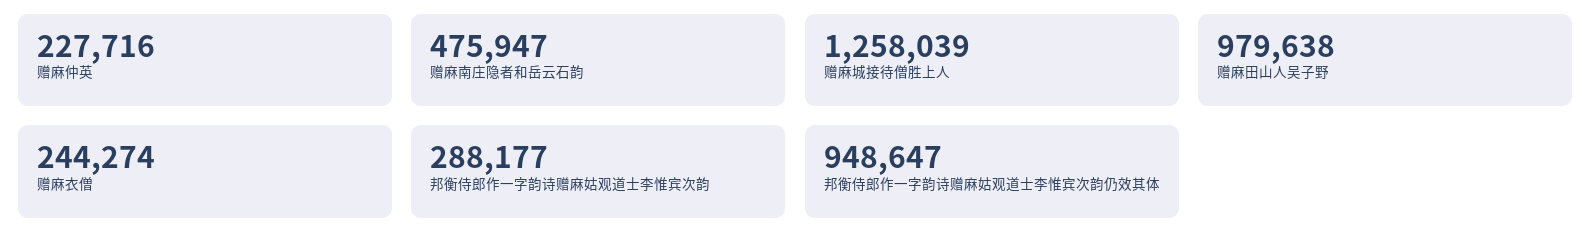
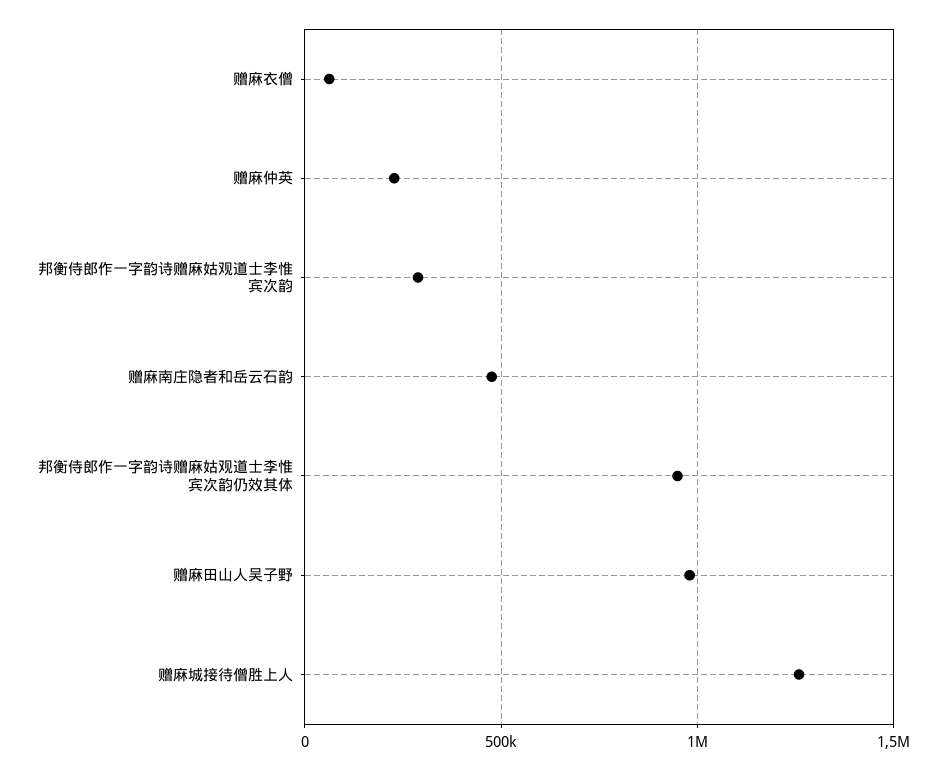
  {
    "赠麻仲英": 227716,
    "赠麻南庄隐者和岳云石韵": 475947,
    "赠麻城接待僧胜上人": 1258039,
    "赠麻田山人吴子野": 979638,
-   "赠麻衣僧": 244274,
+   "赠麻衣僧": 50000,
    "邦衡侍郎作一字韵诗赠麻姑观道士李惟宾次韵": 288177,
    "邦衡侍郎作一字韵诗赠麻姑观道士李惟宾次韵仍效其体": 948647
  }

